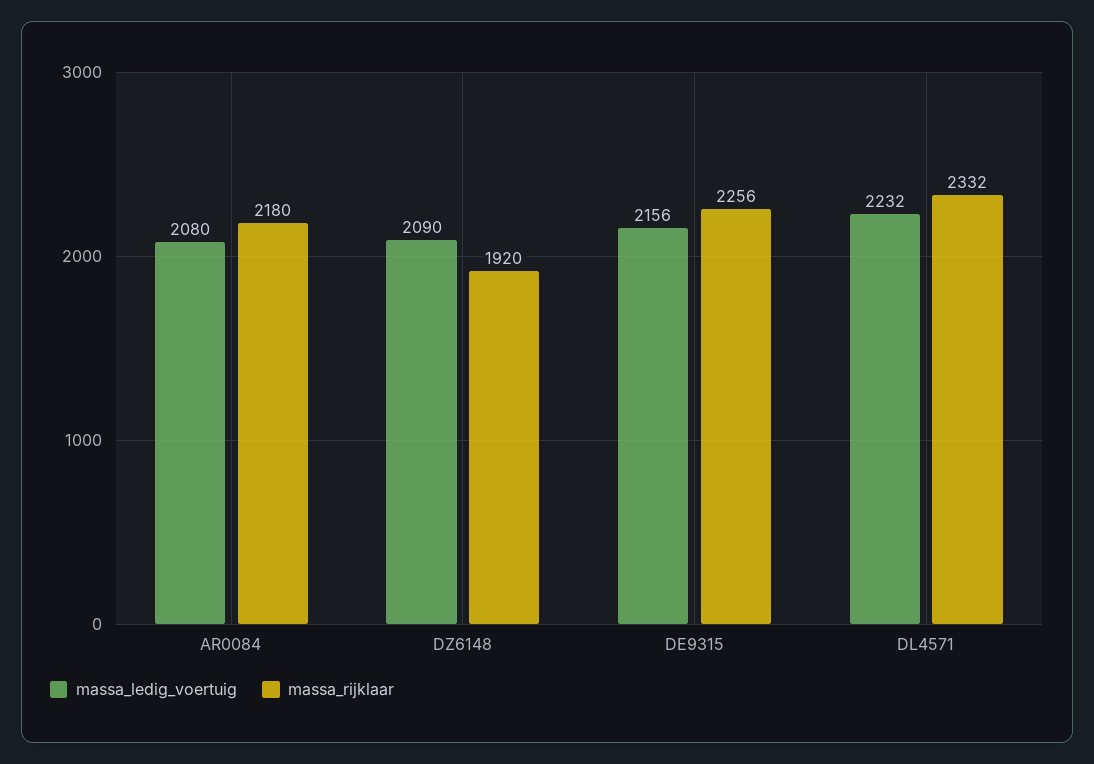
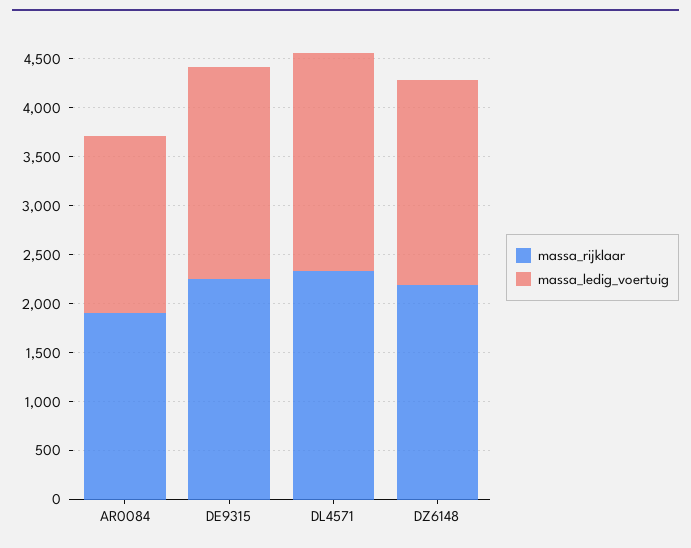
  {
    "massa_ledig_voertuig": {
-     "AR0084": 2080,
+     "AR0084": 1800,
      "DZ6148": 2090,
      "DE9315": 2156,
      "DL4571": 2232
    },
    "massa_rijklaar": {
-     "AR0084": 2180,
+     "AR0084": 1900,
-     "DZ6148": 1920,
+     "DZ6148": 2200,
      "DE9315": 2256,
      "DL4571": 2332
    }
  }

